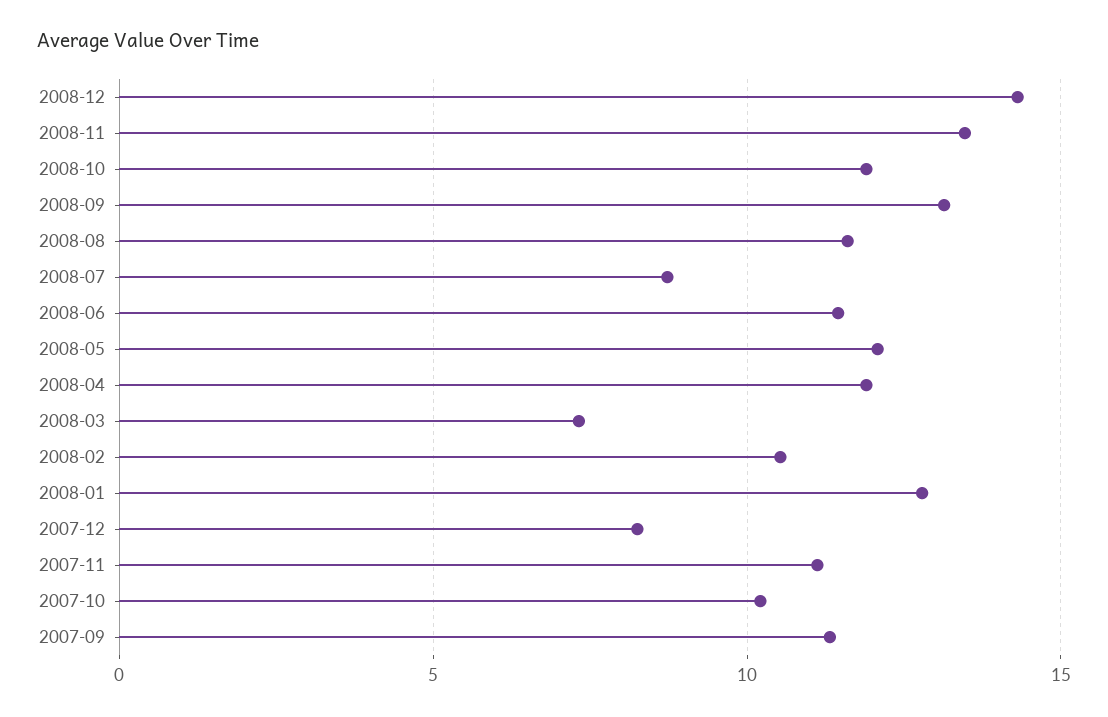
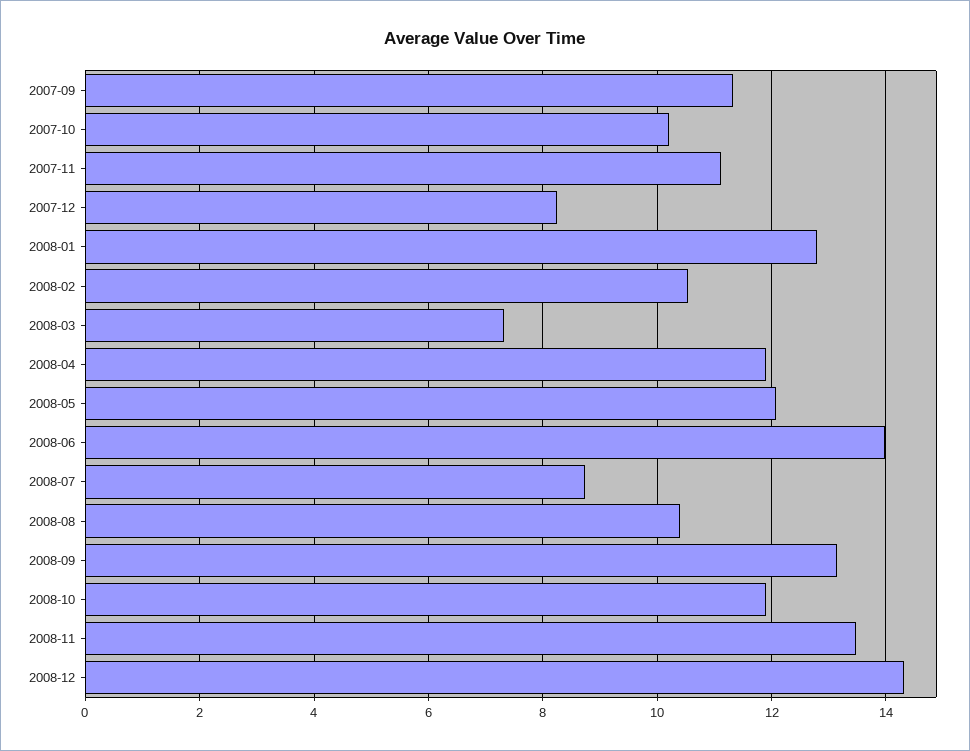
  {
    "2008-12": 14.4,
    "2008-11": 13.4,
    "2008-10": 12,
    "2008-09": 13.2,
-   "2008-08": 11.5,
+   "2008-08": 10.4,
    "2008-07": 8.8,
-   "2008-06": 11.5,
+   "2008-06": 14,
    "2008-05": 12,
    "2008-04": 12,
    "2008-03": 7.4,
    "2008-02": 10.6,
    "2008-01": 12.8,
    "2007-12": 8.2,
    "2007-11": 11.2,
    "2007-10": 10.2,
    "2007-09": 11.4
  }

